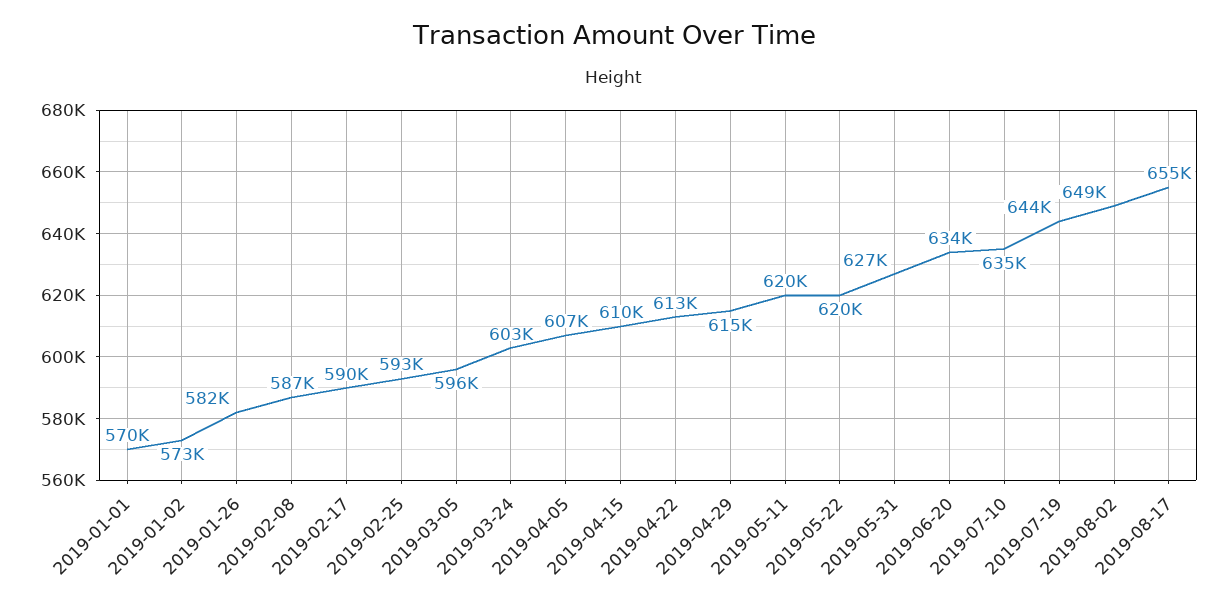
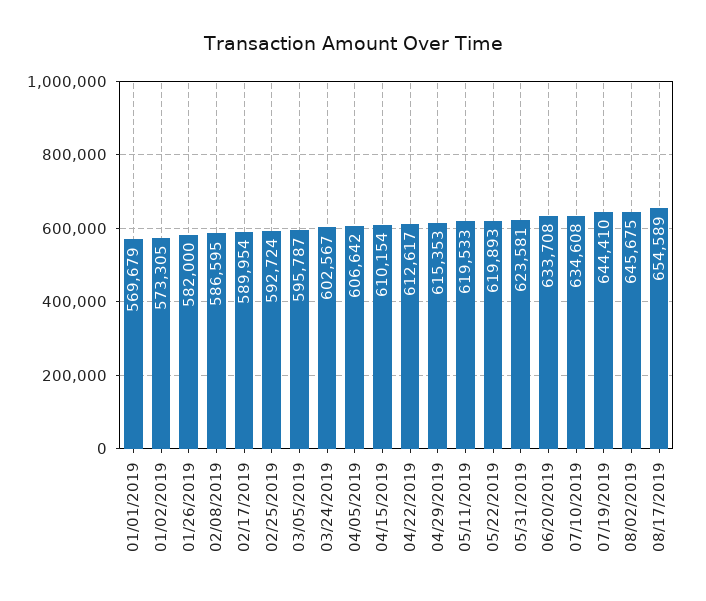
  {
    "2019-01-01": 569679,
    "2019-01-02": 573305,
    "2019-01-26": 582000,
    "2019-02-08": 586595,
    "2019-02-17": 589954,
    "2019-02-25": 592724,
    "2019-03-05": 595787,
    "2019-03-24": 602567,
    "2019-04-05": 606642,
    "2019-04-15": 610154,
    "2019-04-22": 612617,
    "2019-04-29": 615353,
    "2019-05-11": 619533,
    "2019-05-22": 619893,
-   "2019-05-31": 627000,
+   "2019-05-31": 623581,
    "2019-06-20": 633708,
    "2019-07-10": 634608,
    "2019-07-19": 644410,
-   "2019-08-02": 649000,
+   "2019-08-02": 645675,
    "2019-08-17": 654589
  }

